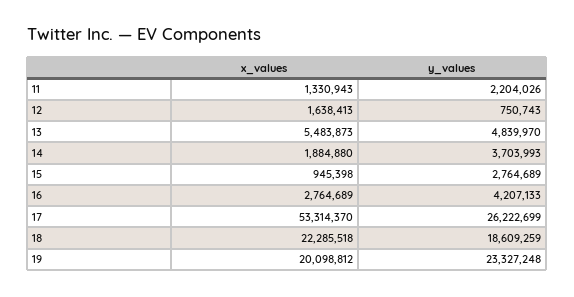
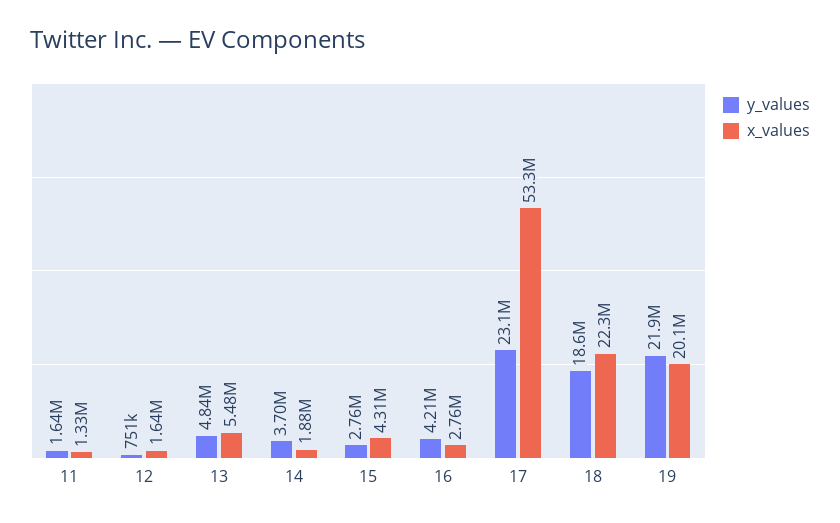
  {
    "x_values": {
      "11": 1330943,
      "12": 1638413,
      "13": 5483873,
      "14": 1884880,
-     "15": 945398,
+     "15": 4310000,
      "16": 2764689,
      "17": 53314370,
      "18": 22285518,
      "19": 20098812
    },
    "y_values": {
-     "11": 2204026,
+     "11": 1640000,
      "12": 750743,
      "13": 4839970,
      "14": 3703993,
      "15": 2764689,
      "16": 4207133,
-     "17": 26222699,
+     "17": 23100000,
      "18": 18609259,
-     "19": 23327248
+     "19": 21900000
    }
  }

